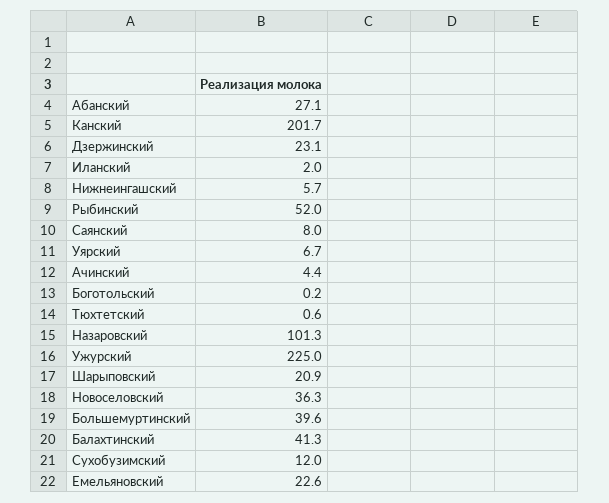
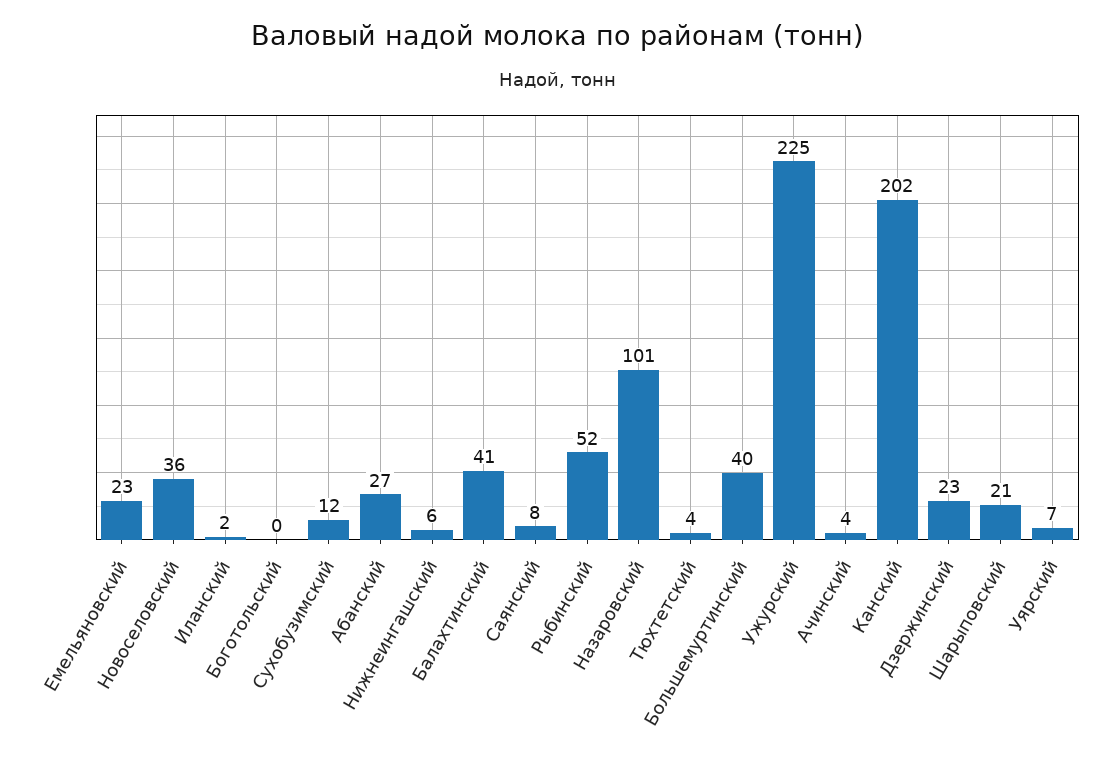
  {
    "Абанский": 27.1,
    "Канский": 201.7,
    "Дзержинский": 23.1,
    "Иланский": 2,
    "Нижнеингашский": 5.7,
    "Рыбинский": 52,
    "Саянский": 8,
    "Уярский": 6.7,
    "Ачинский": 4.4,
    "Боготольский": 0.2,
-   "Тюхтетский": 0.6,
+   "Тюхтетский": 4,
    "Назаровский": 101.3,
    "Ужурский": 225,
    "Шарыповский": 20.9,
    "Новоселовский": 36.3,
    "Большемуртинский": 39.6,
    "Балахтинский": 41.3,
    "Сухобузимский": 12,
    "Емельяновский": 22.6
  }

